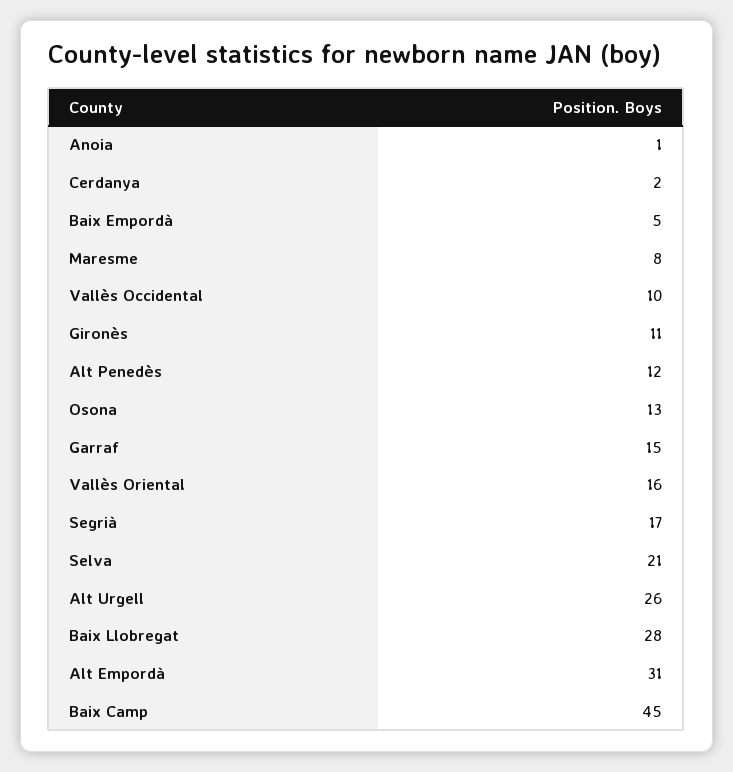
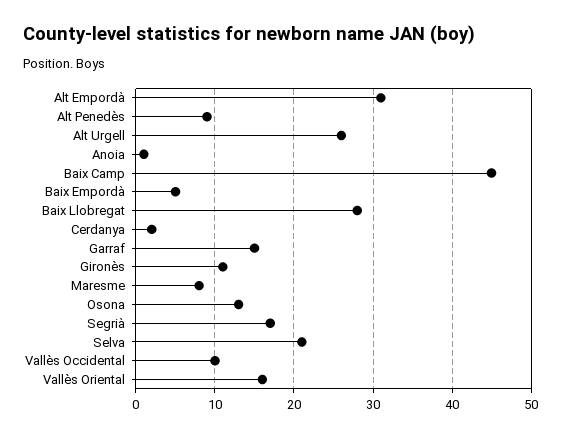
  {
    "Anoia": 1,
    "Cerdanya": 2,
    "Baix Empordà": 5,
    "Maresme": 8,
    "Vallès Occidental": 10,
    "Gironès": 11,
-   "Alt Penedès": 12,
+   "Alt Penedès": 9,
    "Osona": 13,
    "Garraf": 15,
    "Vallès Oriental": 16,
    "Segrià": 17,
    "Selva": 21,
    "Alt Urgell": 26,
    "Baix Llobregat": 28,
    "Alt Empordà": 31,
    "Baix Camp": 45
  }

